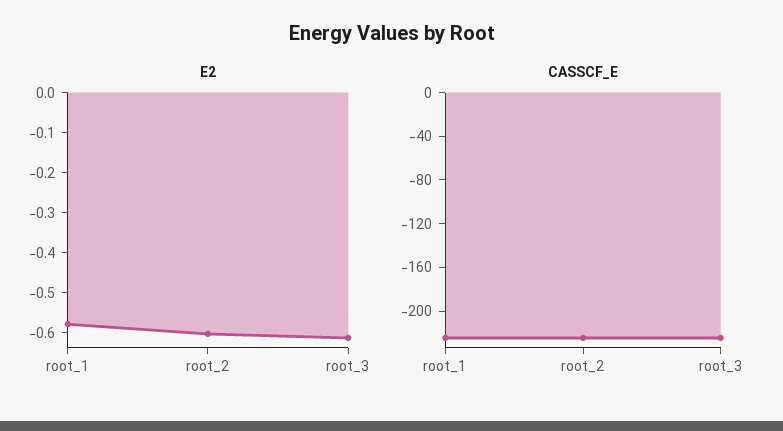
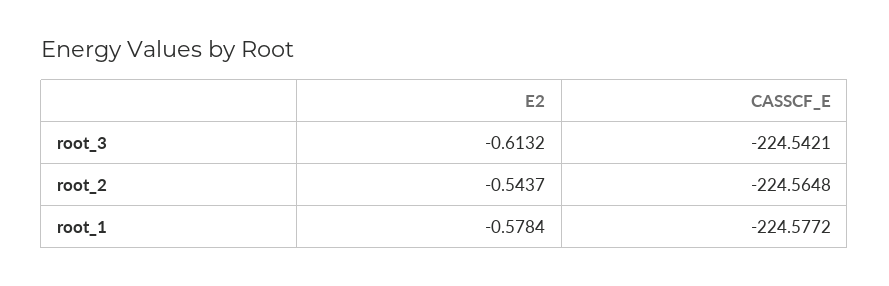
  {
    "E2": {
      "root_1": -0.5784,
-     "root_2": -0.6,
+     "root_2": -0.5437,
      "root_3": -0.6132
    },
    "CASSCF_E": {
      "root_1": -224.5772,
      "root_2": -224.5648,
      "root_3": -224.5421
    }
  }

